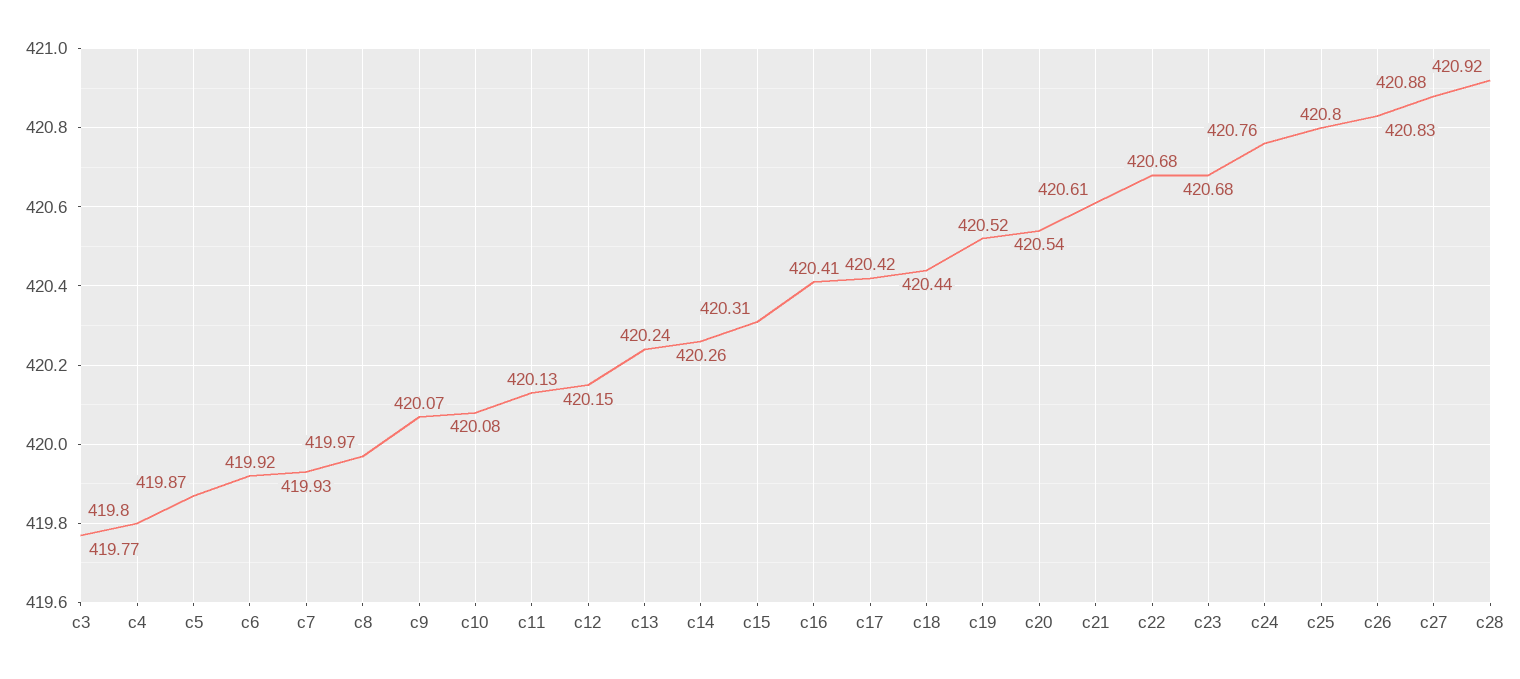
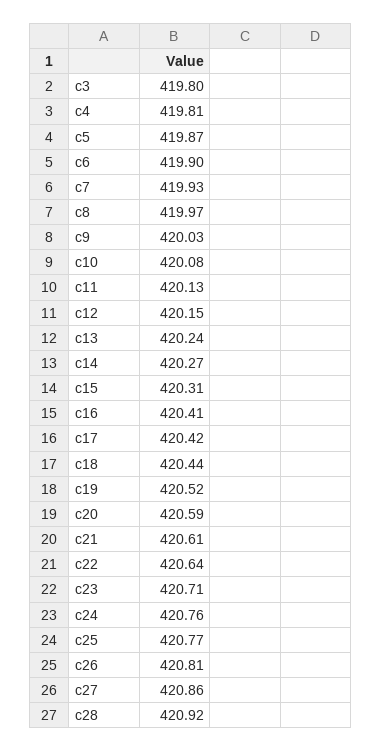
  {
-   "c3": 419.77,
+   "c3": 419.8,
-   "c4": 419.8,
+   "c4": 419.81,
    "c5": 419.87,
-   "c6": 419.92,
+   "c6": 419.9,
    "c7": 419.93,
    "c8": 419.97,
-   "c9": 420.07,
+   "c9": 420.03,
    "c10": 420.08,
    "c11": 420.13,
    "c12": 420.15,
    "c13": 420.24,
-   "c14": 420.26,
+   "c14": 420.27,
    "c15": 420.31,
    "c16": 420.41,
    "c17": 420.42,
    "c18": 420.44,
    "c19": 420.52,
-   "c20": 420.54,
+   "c20": 420.59,
    "c21": 420.61,
-   "c22": 420.68,
+   "c22": 420.64,
-   "c23": 420.68,
+   "c23": 420.71,
    "c24": 420.76,
-   "c25": 420.8,
+   "c25": 420.77,
-   "c26": 420.83,
+   "c26": 420.81,
-   "c27": 420.88,
+   "c27": 420.86,
    "c28": 420.92
  }

